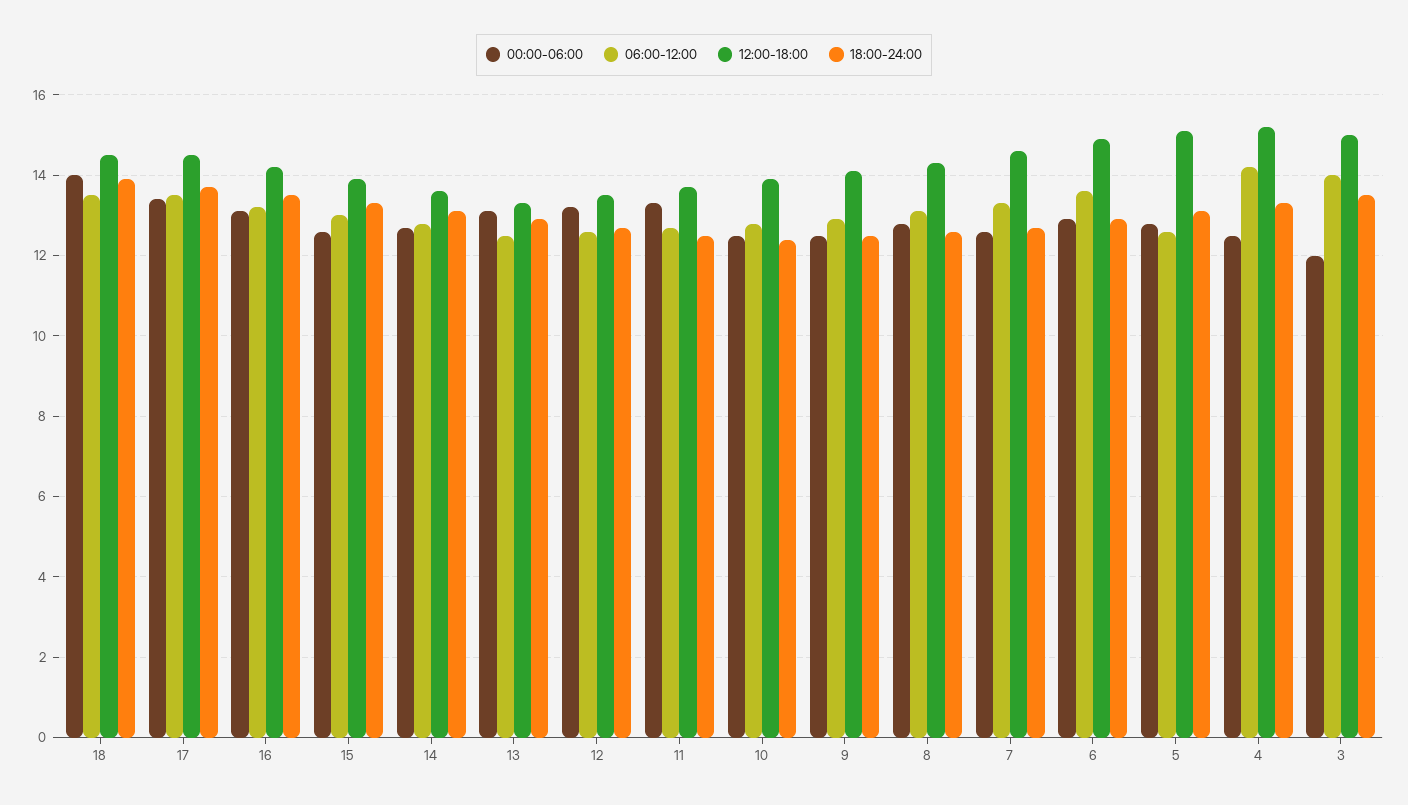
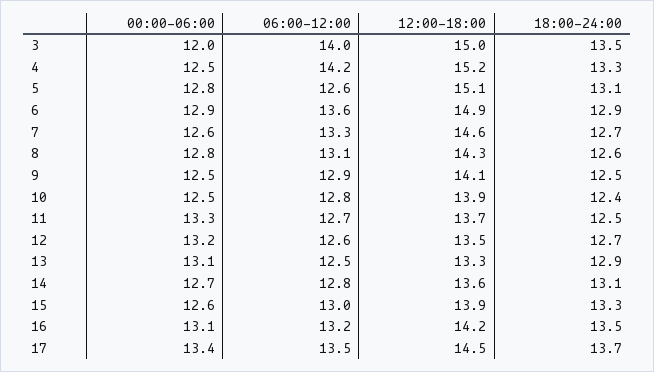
  {
    "00:00-06:00": {
-     "18": 14,
      "17": 13.4,
      "16": 13.1,
      "15": 12.6,
      "14": 12.7,
      "13": 13.1,
      "12": 13.2,
      "11": 13.3,
      "10": 12.5,
      "9": 12.5,
      "8": 12.8,
      "7": 12.6,
      "6": 12.9,
      "5": 12.8,
      "4": 12.5,
      "3": 12
    },
    "06:00-12:00": {
-     "18": 13.5,
      "17": 13.5,
      "16": 13.2,
      "15": 13,
      "14": 12.8,
      "13": 12.5,
      "12": 12.6,
      "11": 12.7,
      "10": 12.8,
      "9": 12.9,
      "8": 13.1,
      "7": 13.3,
      "6": 13.6,
      "5": 12.6,
      "4": 14.2,
      "3": 14
    },
    "12:00-18:00": {
-     "18": 14.5,
      "17": 14.5,
      "16": 14.2,
      "15": 13.9,
      "14": 13.6,
      "13": 13.3,
      "12": 13.5,
      "11": 13.7,
      "10": 13.9,
      "9": 14.1,
      "8": 14.3,
      "7": 14.6,
      "6": 14.9,
      "5": 15.1,
      "4": 15.2,
      "3": 15
    },
    "18:00-24:00": {
-     "18": 14,
      "17": 13.7,
      "16": 13.5,
      "15": 13.3,
      "14": 13.1,
      "13": 12.9,
      "12": 12.7,
      "11": 12.5,
      "10": 12.4,
      "9": 12.5,
      "8": 12.6,
      "7": 12.7,
      "6": 12.9,
      "5": 13.1,
      "4": 13.3,
      "3": 13.5
    }
  }

